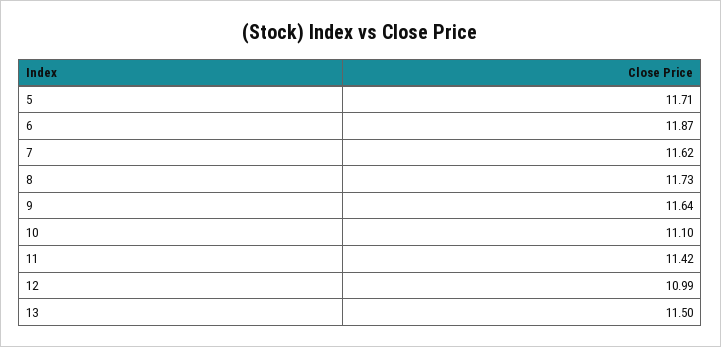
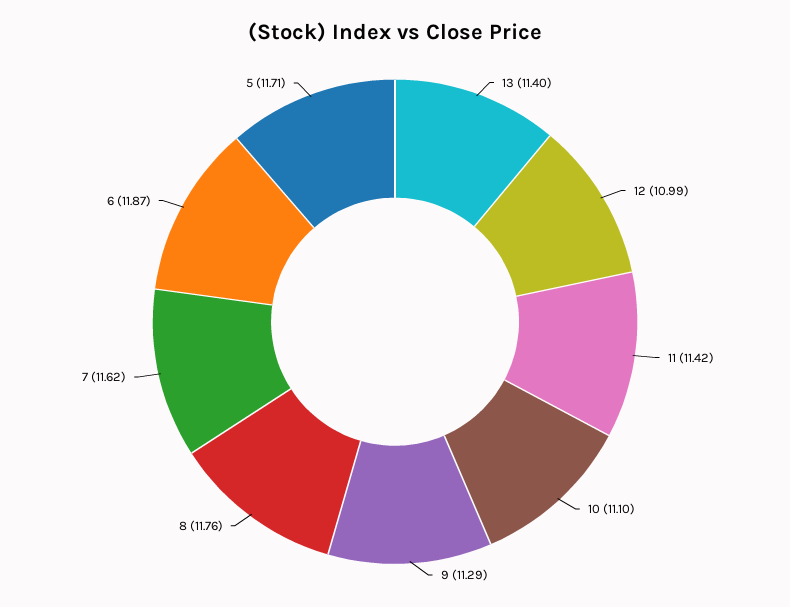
  {
    "5": 11.71,
    "6": 11.87,
    "7": 11.62,
-   "8": 11.73,
+   "8": 11.76,
-   "9": 11.64,
+   "9": 11.29,
    "10": 11.1,
    "11": 11.42,
    "12": 10.99,
-   "13": 11.5
+   "13": 11.4
  }

